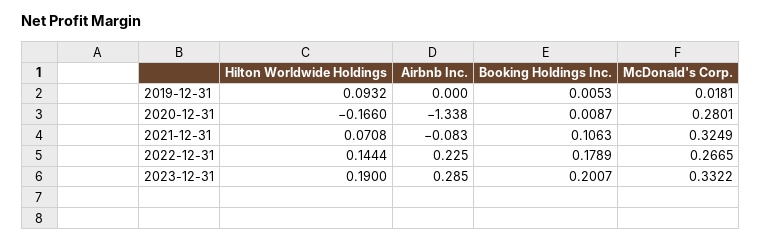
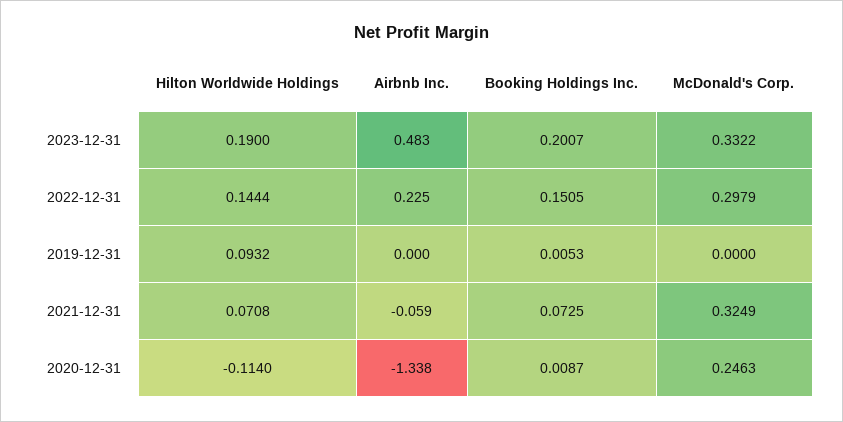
  {
    "Hilton Worldwide Holdings": {
      "2019-12-31": 0.0932,
-     "2020-12-31": -0.166,
+     "2020-12-31": -0.114,
      "2021-12-31": 0.0708,
      "2022-12-31": 0.1444,
      "2023-12-31": 0.19
    },
    "Airbnb Inc.": {
      "2019-12-31": 0,
      "2020-12-31": -1.338,
-     "2021-12-31": -0.083,
+     "2021-12-31": -0.059,
      "2022-12-31": 0.225,
-     "2023-12-31": 0.285
+     "2023-12-31": 0.483
    },
    "Booking Holdings Inc.": {
      "2019-12-31": 0.0053,
      "2020-12-31": 0.0087,
-     "2021-12-31": 0.1063,
+     "2021-12-31": 0.0725,
-     "2022-12-31": 0.1789,
+     "2022-12-31": 0.1505,
      "2023-12-31": 0.2007
    },
    "McDonald's Corp.": {
-     "2019-12-31": 0.0181,
+     "2019-12-31": 0,
-     "2020-12-31": 0.2801,
+     "2020-12-31": 0.2463,
      "2021-12-31": 0.3249,
-     "2022-12-31": 0.2665,
+     "2022-12-31": 0.2979,
      "2023-12-31": 0.3322
    }
  }

